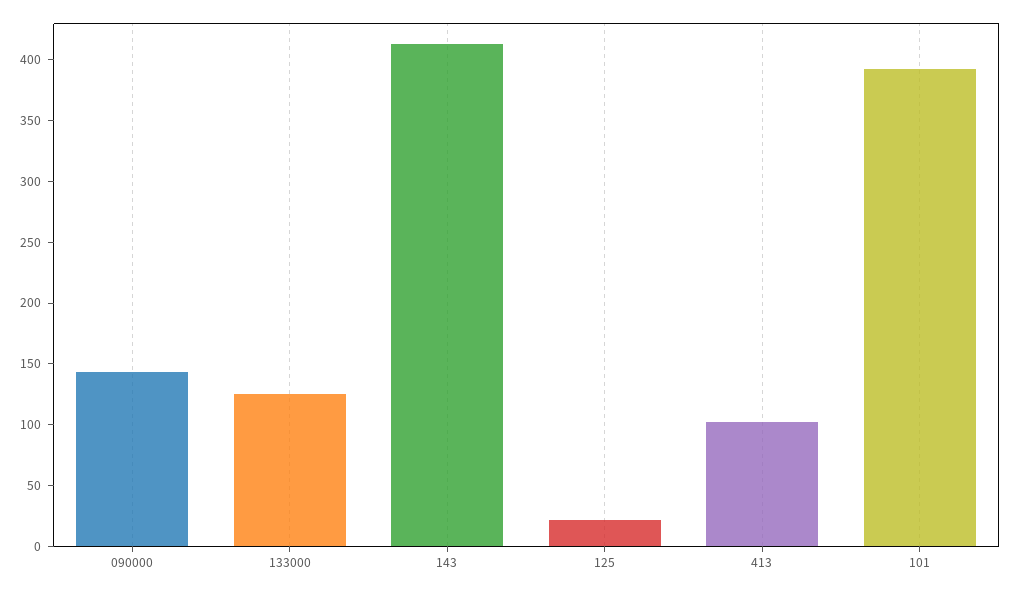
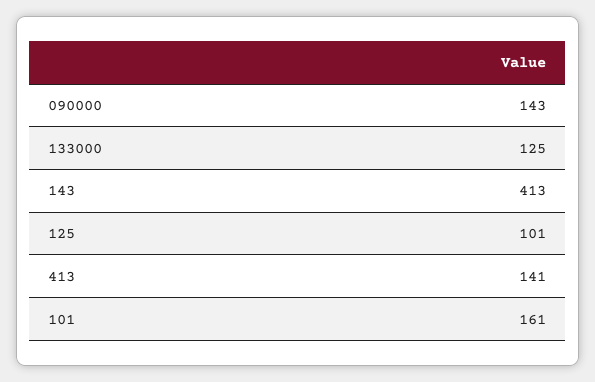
  {
    "090000": 143,
    "133000": 125,
    "143": 413,
-   "125": 20,
+   "125": 101,
-   "413": 100,
+   "413": 141,
-   "101": 390
+   "101": 161
  }

